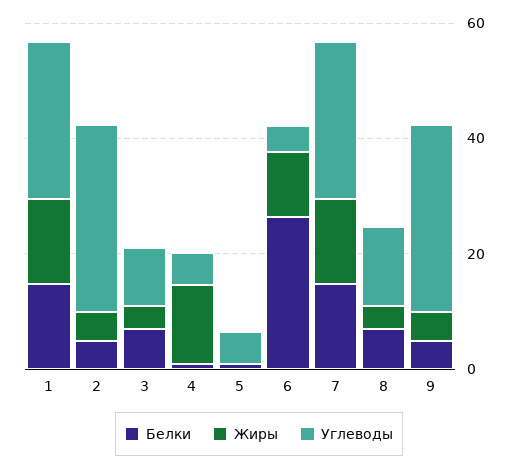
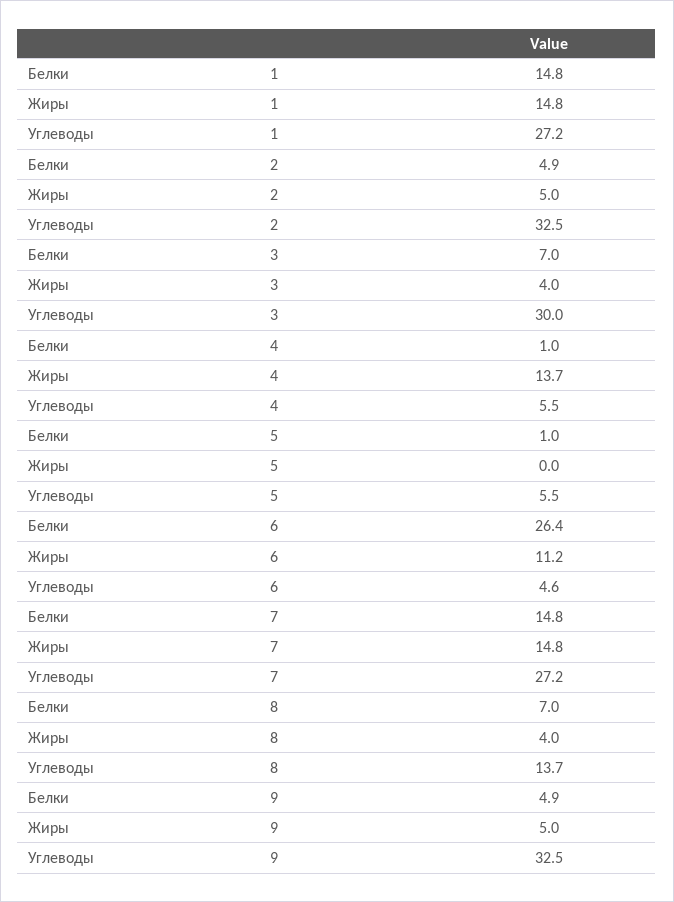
  {
    "Белки": {
      "1": 14.8,
      "2": 4.9,
      "3": 7,
      "4": 1,
      "5": 1,
      "6": 26.4,
      "7": 14.8,
      "8": 7,
      "9": 4.9
    },
    "Жиры": {
      "1": 14.8,
      "2": 5,
      "3": 4,
      "4": 13.7,
      "5": 0,
      "6": 11.2,
      "7": 14.8,
      "8": 4,
      "9": 5
    },
    "Углеводы": {
      "1": 27.2,
      "2": 32.5,
-     "3": 10,
+     "3": 30,
      "4": 5.5,
      "5": 5.5,
      "6": 4.6,
      "7": 27.2,
      "8": 13.7,
      "9": 32.5
    }
  }

